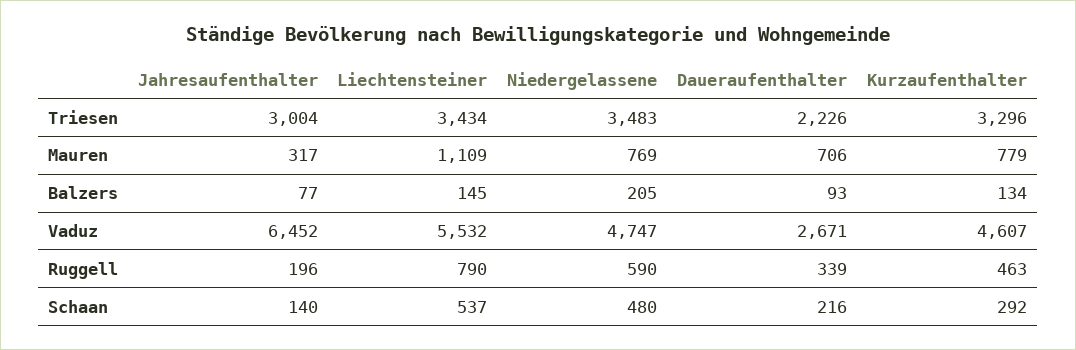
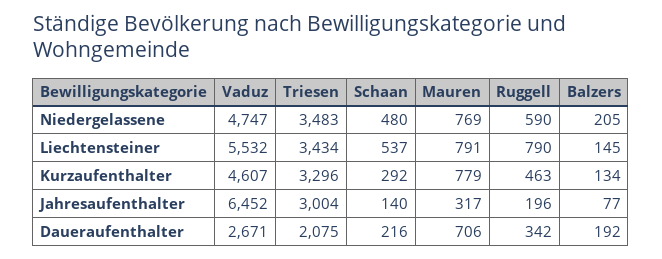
  {
    "Jahresaufenthalter": {
      "Triesen": 3004,
      "Mauren": 317,
      "Balzers": 77,
      "Vaduz": 6452,
      "Ruggell": 196,
      "Schaan": 140
    },
    "Liechtensteiner": {
      "Triesen": 3434,
-     "Mauren": 1109,
+     "Mauren": 791,
      "Balzers": 145,
      "Vaduz": 5532,
      "Ruggell": 790,
      "Schaan": 537
    },
    "Niedergelassene": {
      "Triesen": 3483,
      "Mauren": 769,
      "Balzers": 205,
      "Vaduz": 4747,
      "Ruggell": 590,
      "Schaan": 480
    },
    "Daueraufenthalter": {
-     "Triesen": 2226,
+     "Triesen": 2075,
      "Mauren": 706,
-     "Balzers": 93,
+     "Balzers": 192,
      "Vaduz": 2671,
-     "Ruggell": 339,
+     "Ruggell": 342,
      "Schaan": 216
    },
    "Kurzaufenthalter": {
      "Triesen": 3296,
      "Mauren": 779,
      "Balzers": 134,
      "Vaduz": 4607,
      "Ruggell": 463,
      "Schaan": 292
    }
  }

